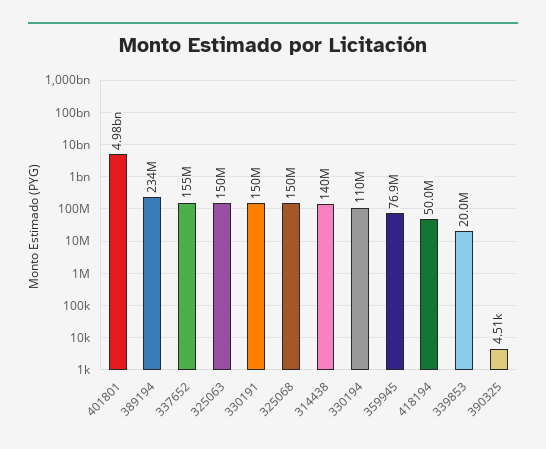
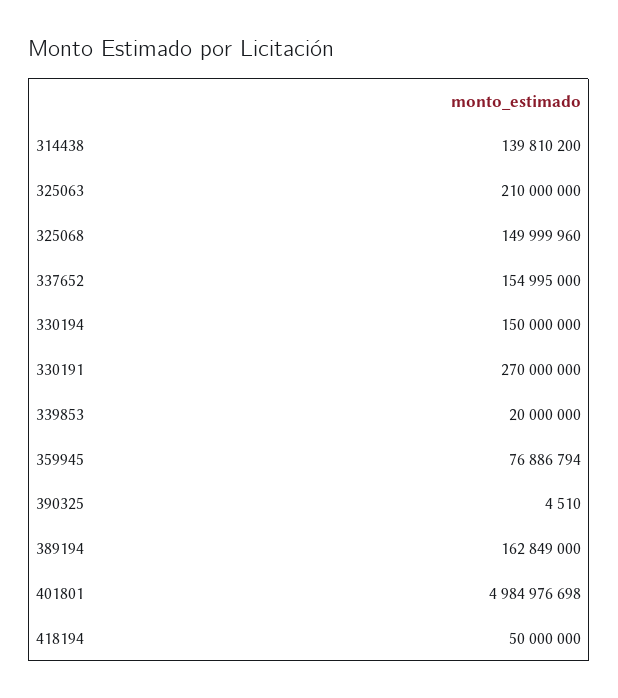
  {
    "401801": 4984976698,
-   "389194": 234000000,
+   "389194": 162849000,
    "337652": 154995000,
-   "325063": 150000000,
+   "325063": 210000000,
-   "330191": 150000000,
+   "330191": 270000000,
    "325068": 149999960,
    "314438": 139810200,
-   "330194": 110000000,
+   "330194": 150000000,
    "359945": 76886794,
    "418194": 50000000,
    "339853": 20000000,
    "390325": 4510
  }

